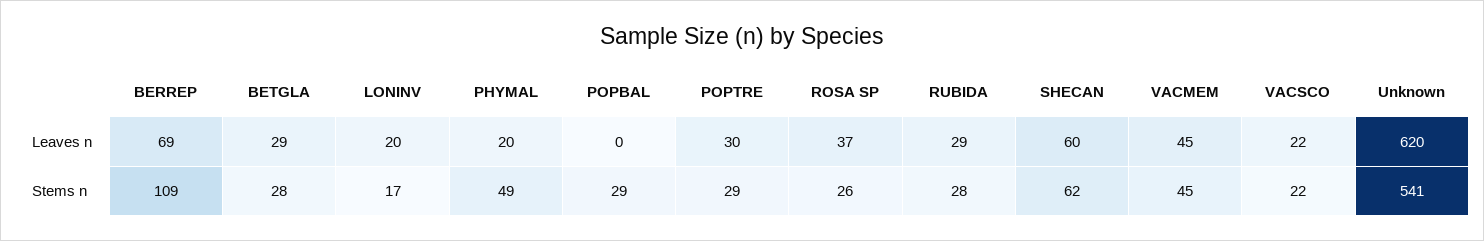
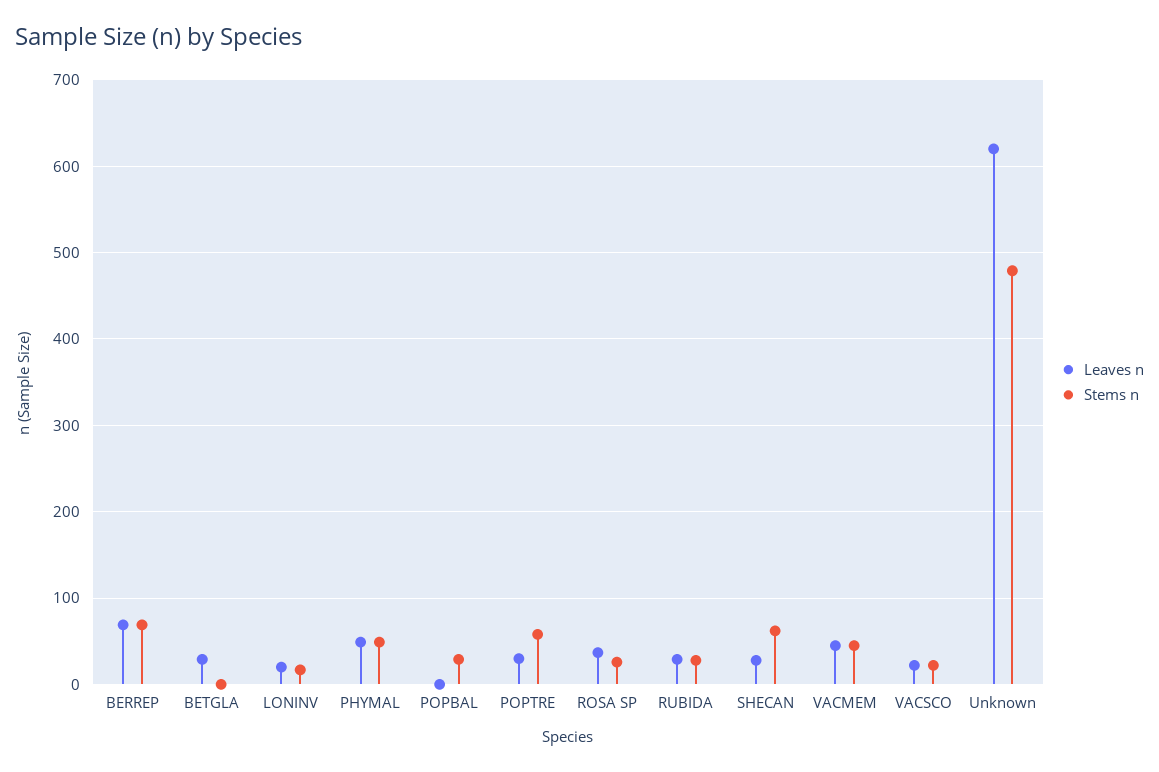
  {
    "Leaves n": {
      "BERREP": 69,
      "BETGLA": 29,
      "LONINV": 20,
-     "PHYMAL": 20,
+     "PHYMAL": 50,
      "POPBAL": 0,
      "POPTRE": 30,
      "ROSA SP": 37,
      "RUBIDA": 29,
-     "SHECAN": 60,
+     "SHECAN": 30,
      "VACMEM": 45,
      "VACSCO": 22,
      "Unknown": 620
    },
    "Stems n": {
-     "BERREP": 109,
+     "BERREP": 70,
-     "BETGLA": 28,
+     "BETGLA": 0,
      "LONINV": 17,
      "PHYMAL": 49,
      "POPBAL": 29,
-     "POPTRE": 29,
+     "POPTRE": 60,
      "ROSA SP": 26,
      "RUBIDA": 28,
      "SHECAN": 62,
      "VACMEM": 45,
      "VACSCO": 22,
-     "Unknown": 541
+     "Unknown": 480
    }
  }

